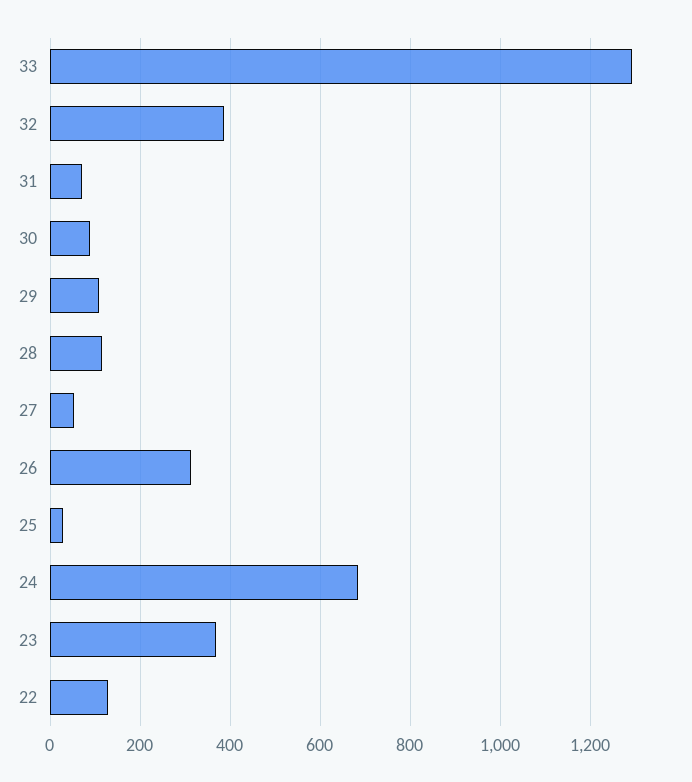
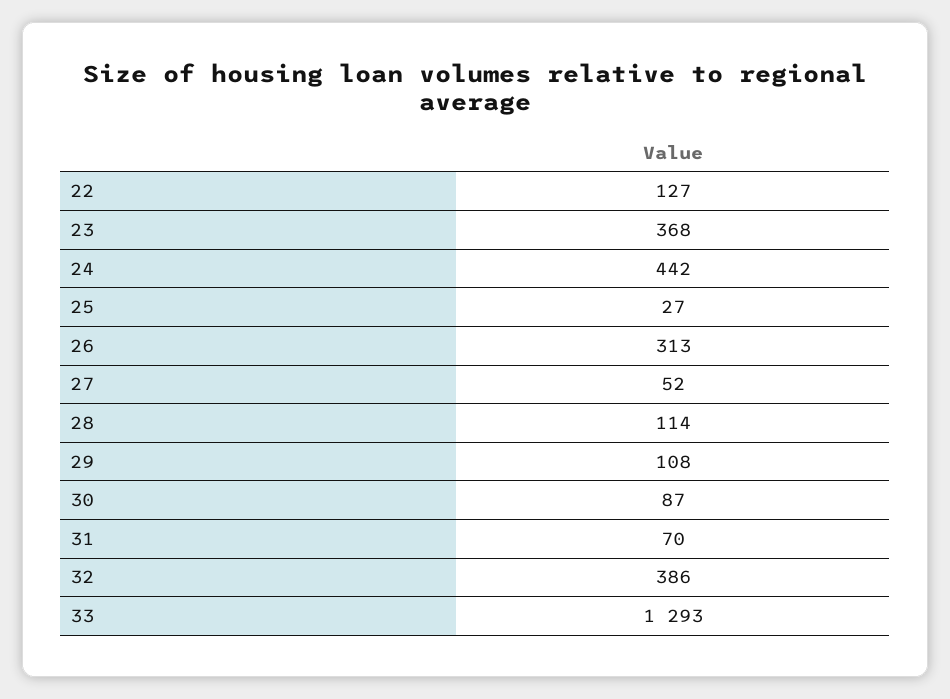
  {
    "33": 1293,
    "32": 386,
    "31": 70,
    "30": 87,
    "29": 108,
    "28": 114,
    "27": 52,
    "26": 313,
    "25": 27,
-   "24": 680,
+   "24": 442,
    "23": 368,
    "22": 127
  }

